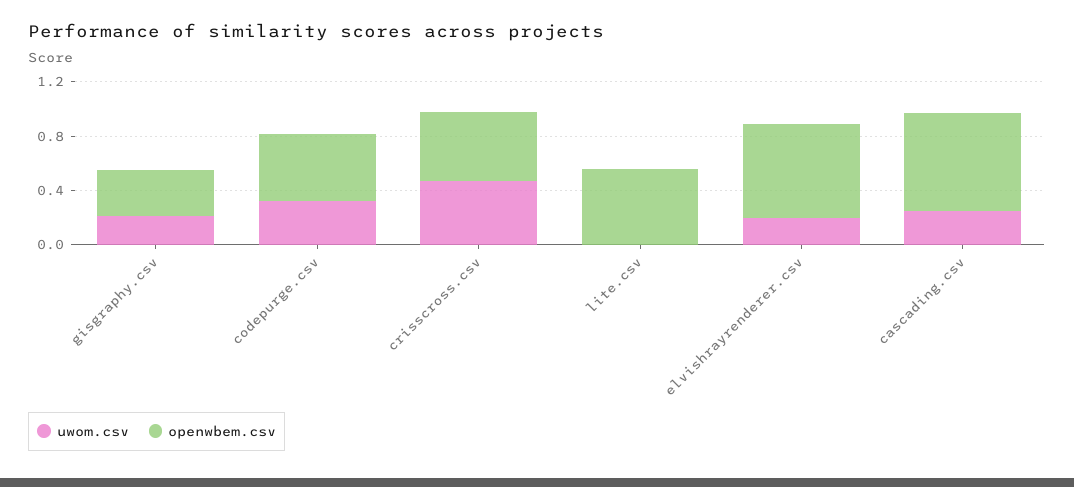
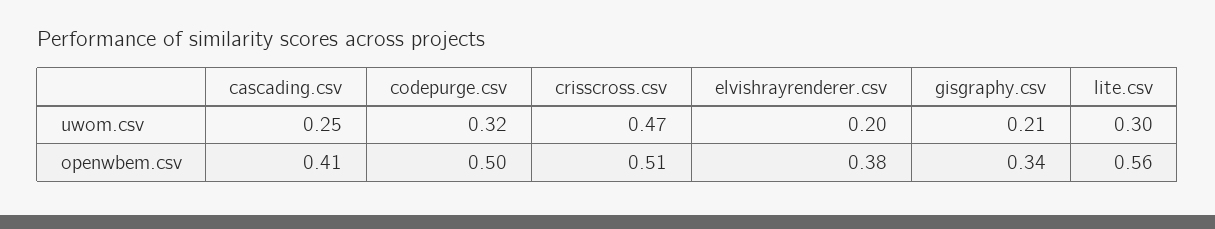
  {
    "uwom.csv": {
      "gisgraphy.csv": 0.21,
      "codepurge.csv": 0.32,
      "crisscross.csv": 0.47,
-     "lite.csv": 0,
+     "lite.csv": 0.3,
      "elvishrayrenderer.csv": 0.2,
      "cascading.csv": 0.25
    },
    "openwbem.csv": {
      "gisgraphy.csv": 0.34,
      "codepurge.csv": 0.5,
      "crisscross.csv": 0.51,
      "lite.csv": 0.56,
-     "elvishrayrenderer.csv": 0.7,
+     "elvishrayrenderer.csv": 0.38,
-     "cascading.csv": 0.7
+     "cascading.csv": 0.41
    }
  }

